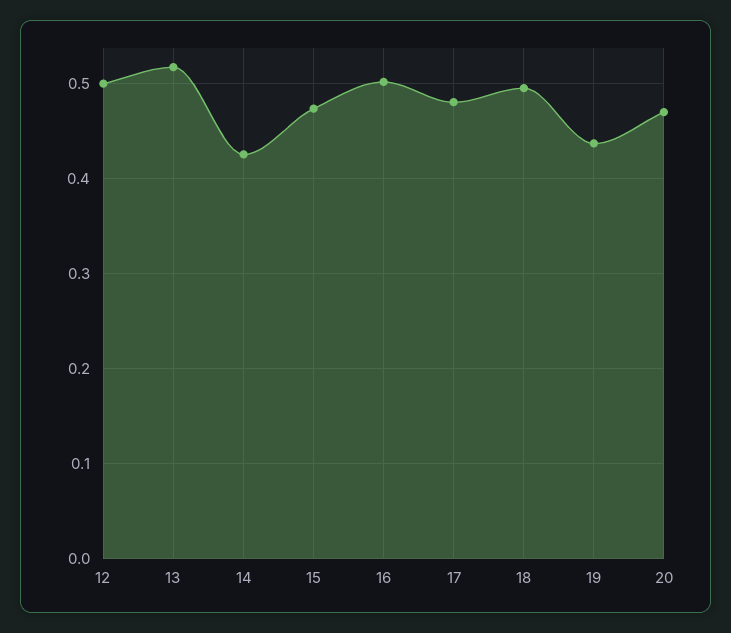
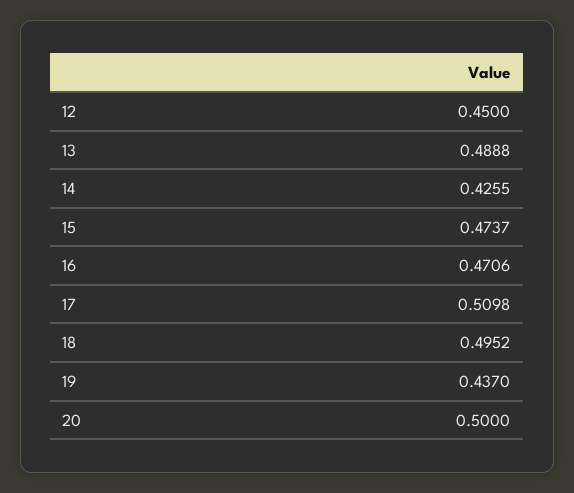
  {
-   "12": 0.5,
+   "12": 0.45,
-   "13": 0.52,
+   "13": 0.4888,
    "14": 0.4255,
    "15": 0.4737,
-   "16": 0.5,
+   "16": 0.4706,
-   "17": 0.48,
+   "17": 0.5098,
    "18": 0.4952,
    "19": 0.437,
-   "20": 0.47
+   "20": 0.5
  }

